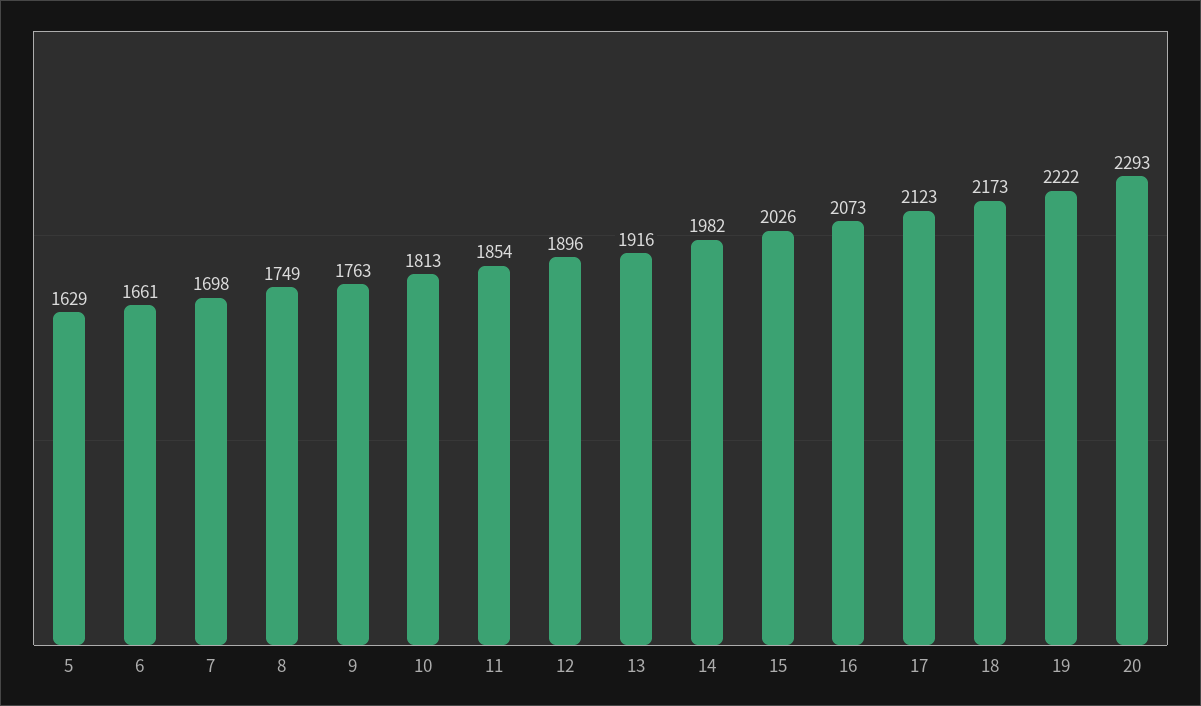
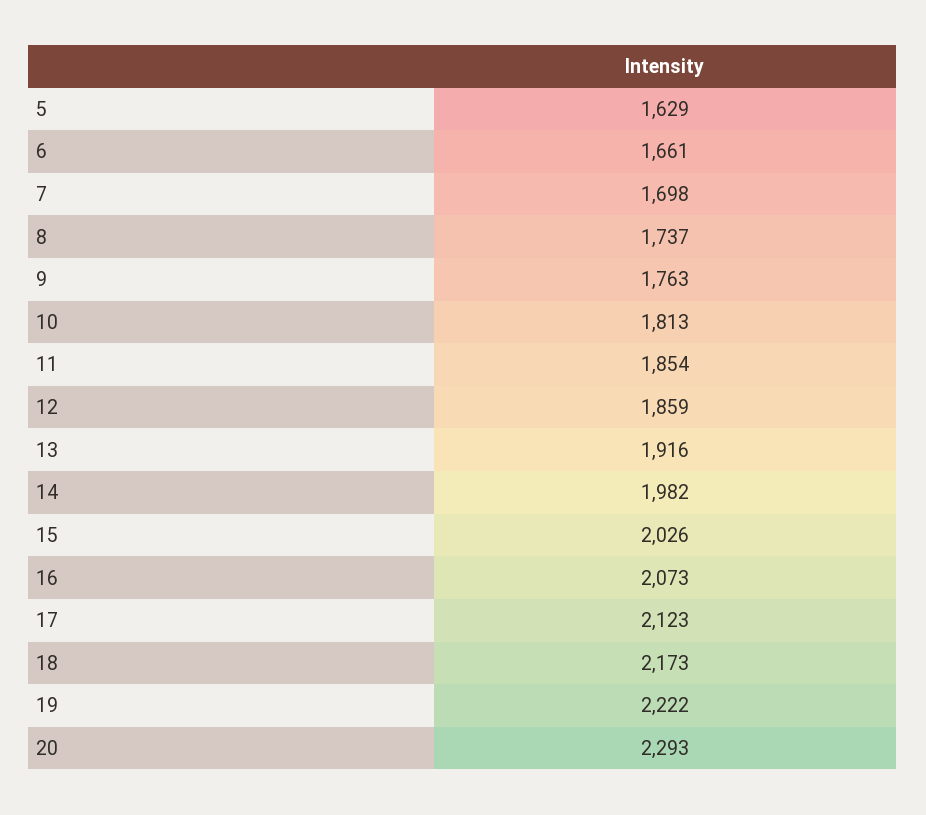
  {
    "5": 1629,
    "6": 1661,
    "7": 1698,
-   "8": 1749,
+   "8": 1737,
    "9": 1763,
    "10": 1813,
    "11": 1854,
-   "12": 1896,
+   "12": 1859,
    "13": 1916,
    "14": 1982,
    "15": 2026,
    "16": 2073,
    "17": 2123,
    "18": 2173,
    "19": 2222,
    "20": 2293
  }

